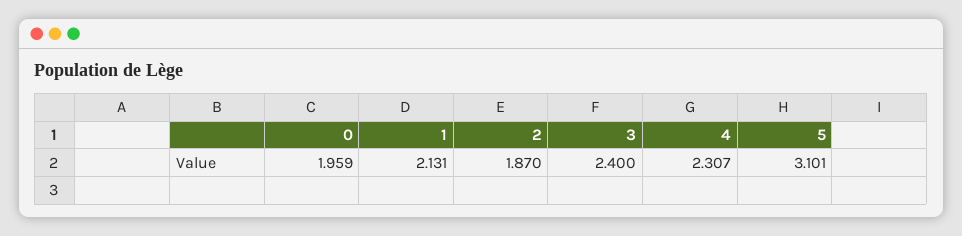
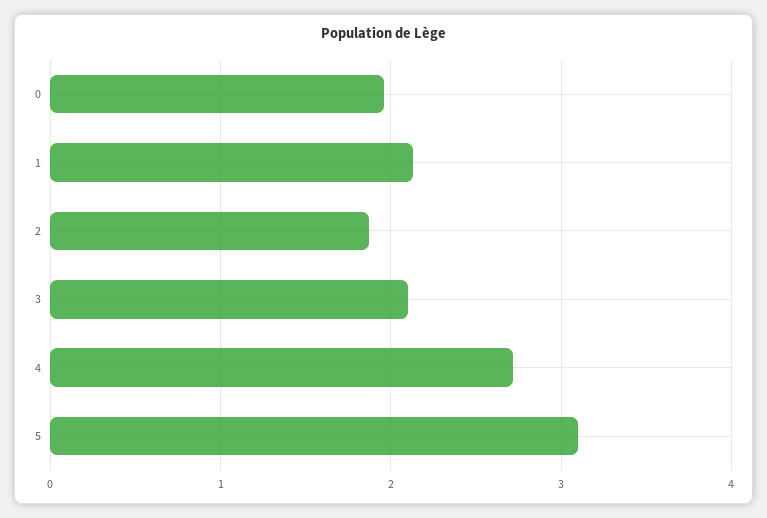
  {
    "0": 1.959,
    "1": 2.131,
    "2": 1.87,
-   "3": 2.4,
+   "3": 2.1,
-   "4": 2.307,
+   "4": 2.7,
    "5": 3.101
  }

